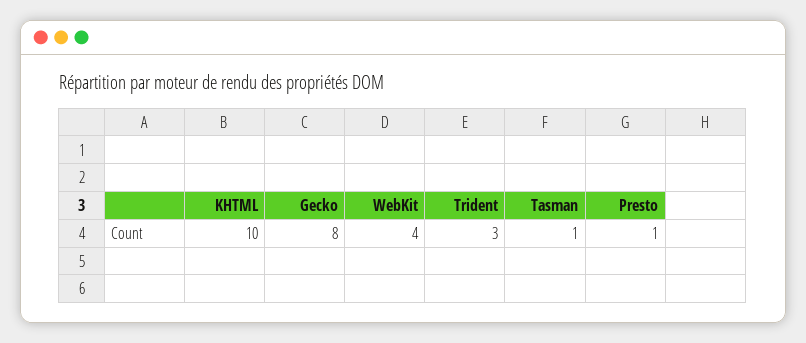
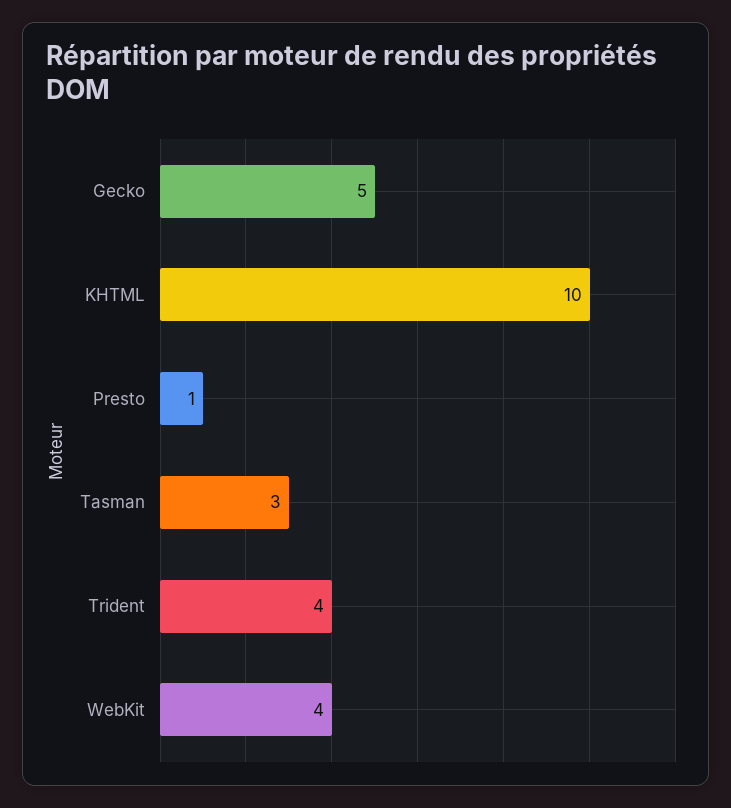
  {
    "KHTML": 10,
-   "Gecko": 8,
+   "Gecko": 5,
    "WebKit": 4,
-   "Trident": 3,
+   "Trident": 4,
-   "Tasman": 1,
+   "Tasman": 3,
    "Presto": 1
  }

